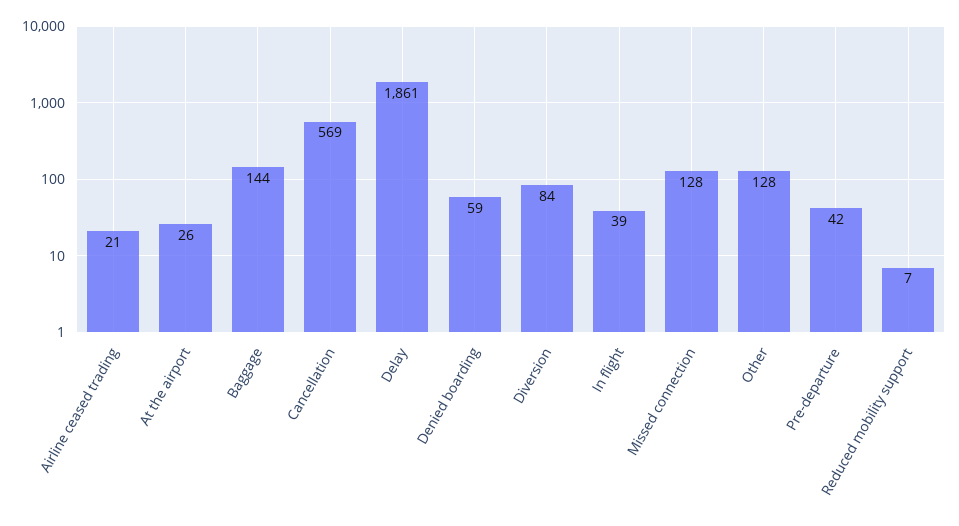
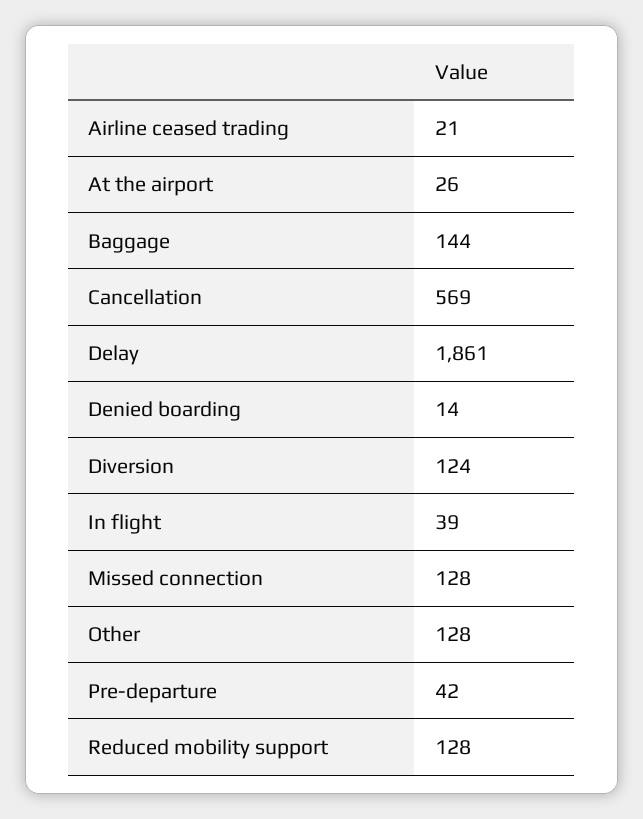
  {
    "Airline ceased trading": 21,
    "At the airport": 26,
    "Baggage": 144,
    "Cancellation": 569,
    "Delay": 1861,
-   "Denied boarding": 59,
+   "Denied boarding": 14,
-   "Diversion": 84,
+   "Diversion": 124,
    "In flight": 39,
    "Missed connection": 128,
    "Other": 128,
    "Pre-departure": 42,
-   "Reduced mobility support": 7
+   "Reduced mobility support": 128
  }

